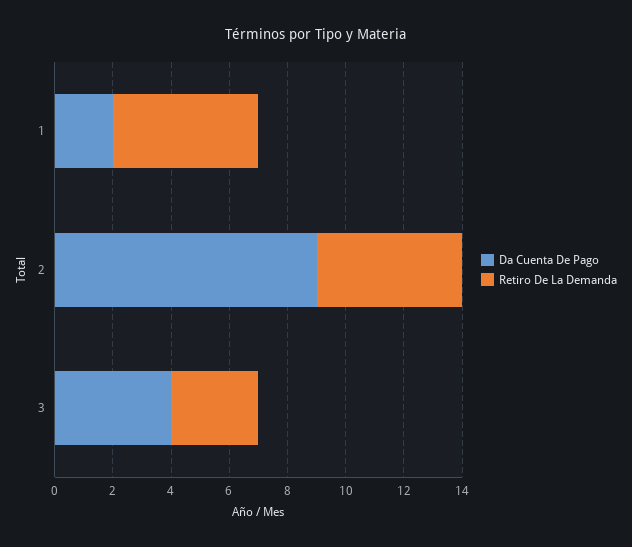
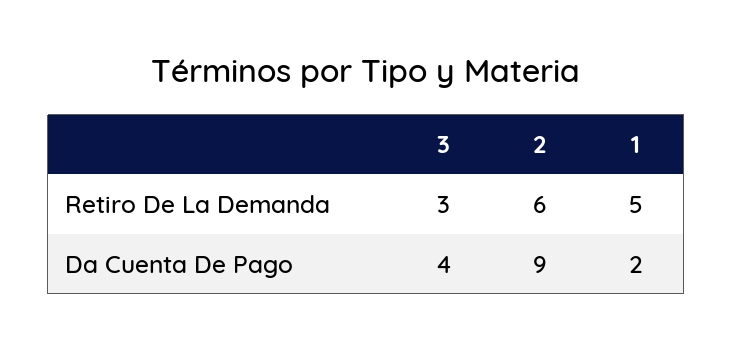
  {
    "Da Cuenta De Pago": {
      "1": 2,
      "2": 9,
      "3": 4
    },
    "Retiro De La Demanda": {
      "1": 5,
-     "2": 5,
+     "2": 6,
      "3": 3
    }
  }

